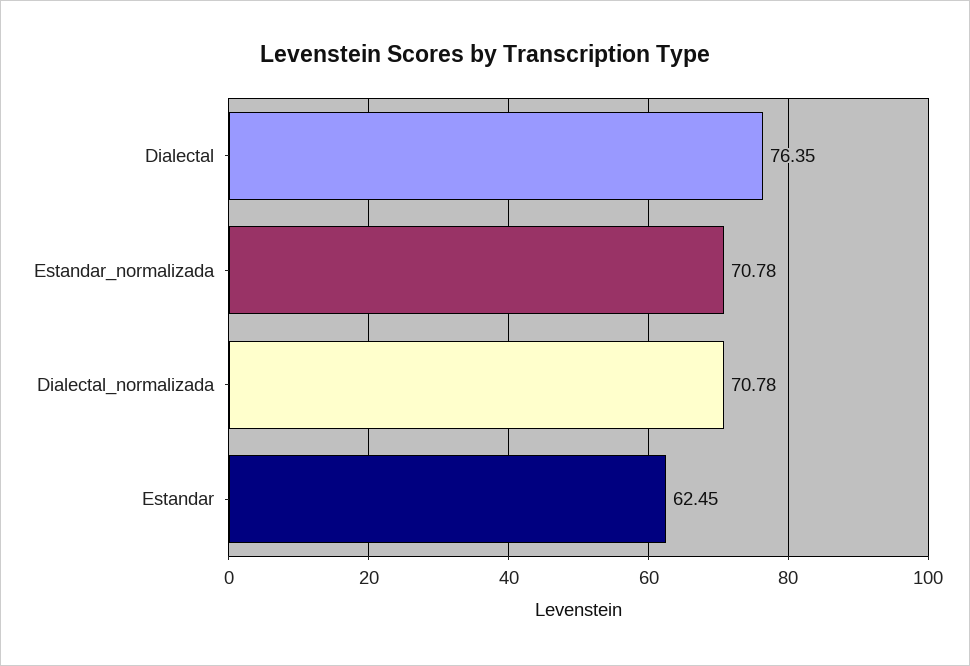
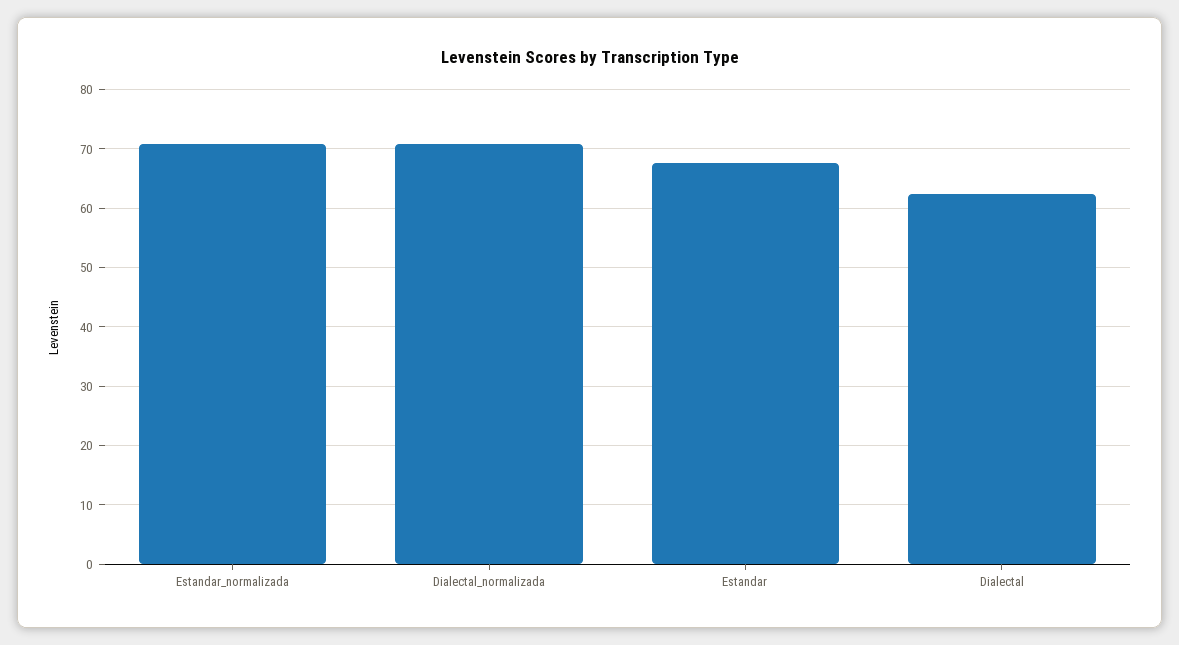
  {
-   "Dialectal": 76.35,
+   "Dialectal": 62,
    "Estandar_normalizada": 70.78,
    "Dialectal_normalizada": 70.78,
-   "Estandar": 62.45
+   "Estandar": 68
  }

